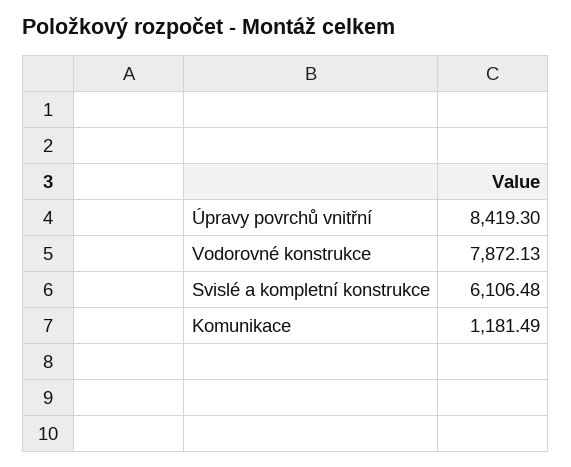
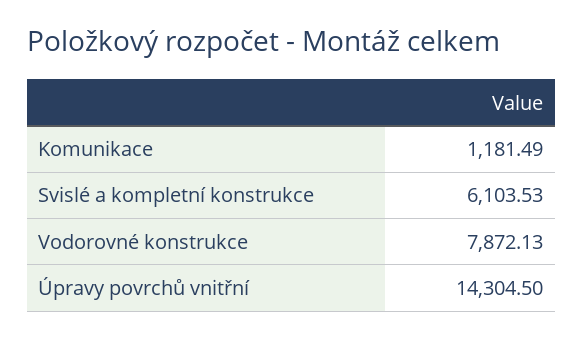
  {
-   "Úpravy povrchů vnitřní": 8419.3,
+   "Úpravy povrchů vnitřní": 14304.5,
    "Vodorovné konstrukce": 7872.13,
-   "Svislé a kompletní konstrukce": 6106.48,
+   "Svislé a kompletní konstrukce": 6103.53,
    "Komunikace": 1181.49
  }

